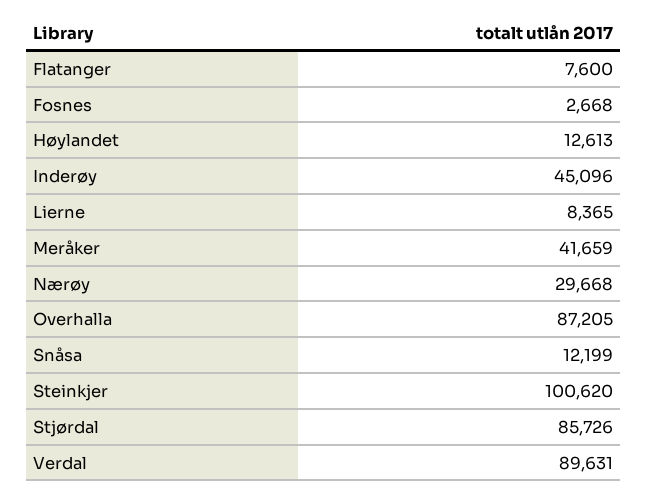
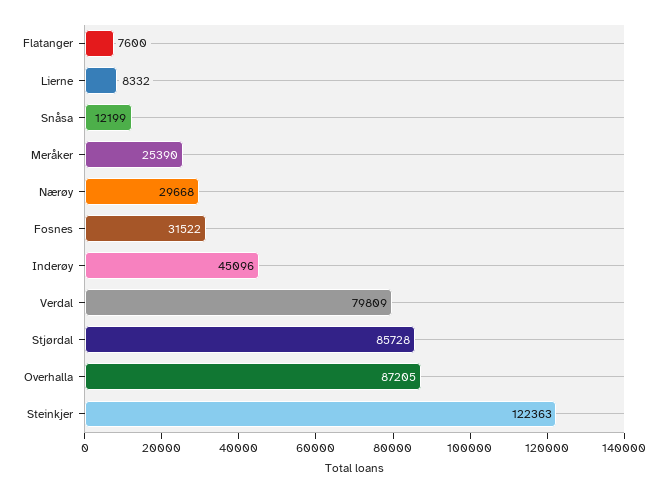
  {
    "Flatanger": 7600,
-   "Fosnes": 2668,
+   "Fosnes": 31522,
-   "Høylandet": 12613,
    "Inderøy": 45096,
-   "Lierne": 8365,
+   "Lierne": 8332,
-   "Meråker": 41659,
+   "Meråker": 25390,
    "Nærøy": 29668,
    "Overhalla": 87205,
    "Snåsa": 12199,
-   "Steinkjer": 100620,
+   "Steinkjer": 122363,
-   "Stjørdal": 85726,
+   "Stjørdal": 85728,
-   "Verdal": 89631
+   "Verdal": 79809
  }

